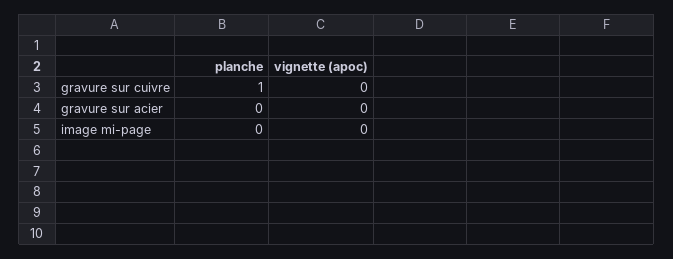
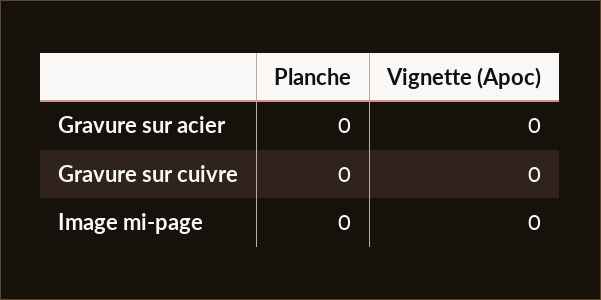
  {
    "planche": {
-     "gravure sur cuivre": 1,
+     "gravure sur cuivre": 0,
      "gravure sur acier": 0,
      "image mi-page": 0
    },
    "vignette (apoc)": {
      "gravure sur cuivre": 0,
      "gravure sur acier": 0,
      "image mi-page": 0
    }
  }

